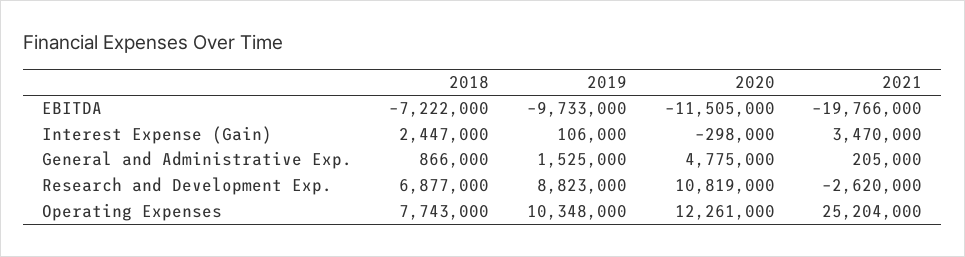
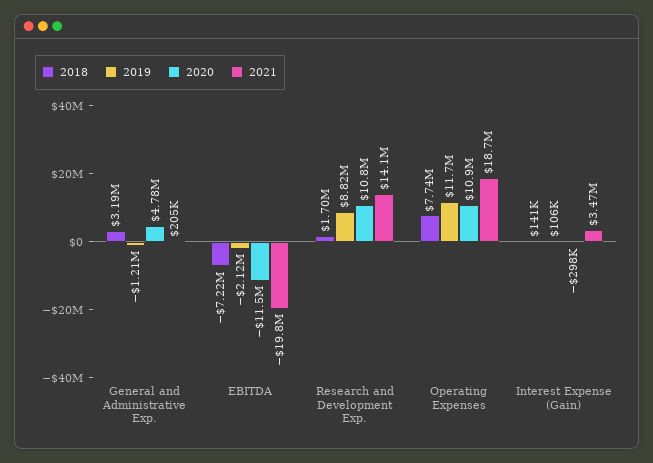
  {
    "2018": {
      "EBITDA": -7222000,
-     "Interest Expense (Gain)": 2447000,
+     "Interest Expense (Gain)": 141000,
-     "General and Administrative Exp.": 866000,
+     "General and Administrative Exp.": 3190000,
-     "Research and Development Exp.": 6877000,
+     "Research and Development Exp.": 1700000,
      "Operating Expenses": 7743000
    },
    "2019": {
-     "EBITDA": -9733000,
+     "EBITDA": -2120000,
      "Interest Expense (Gain)": 106000,
-     "General and Administrative Exp.": 1525000,
+     "General and Administrative Exp.": -1210000,
      "Research and Development Exp.": 8823000,
-     "Operating Expenses": 10348000
+     "Operating Expenses": 11700000
    },
    "2020": {
      "EBITDA": -11505000,
      "Interest Expense (Gain)": -298000,
      "General and Administrative Exp.": 4775000,
      "Research and Development Exp.": 10819000,
-     "Operating Expenses": 12261000
+     "Operating Expenses": 10900000
    },
    "2021": {
      "EBITDA": -19766000,
      "Interest Expense (Gain)": 3470000,
      "General and Administrative Exp.": 205000,
-     "Research and Development Exp.": -2620000,
+     "Research and Development Exp.": 14100000,
-     "Operating Expenses": 25204000
+     "Operating Expenses": 18700000
    }
  }

